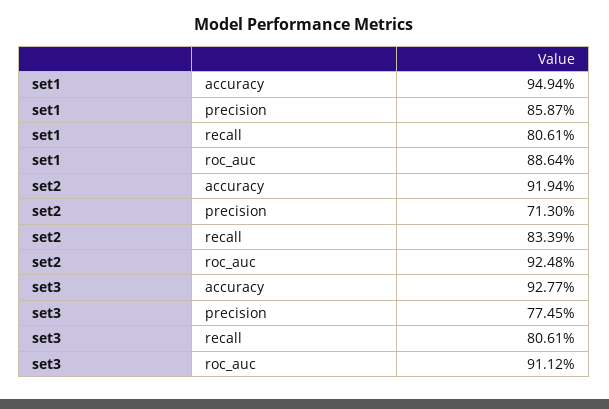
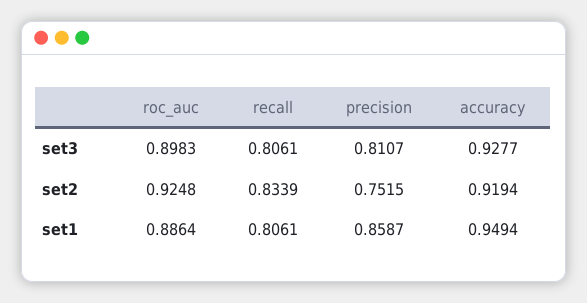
  {
    "set1": {
      "accuracy": 0.9494,
      "precision": 0.8587,
      "recall": 0.8061,
      "roc_auc": 0.8864
    },
    "set2": {
      "accuracy": 0.9194,
-     "precision": 0.713,
+     "precision": 0.7515,
      "recall": 0.8339,
      "roc_auc": 0.9248
    },
    "set3": {
      "accuracy": 0.9277,
-     "precision": 0.7745,
+     "precision": 0.8107,
      "recall": 0.8061,
-     "roc_auc": 0.9112
+     "roc_auc": 0.8983
    }
  }

